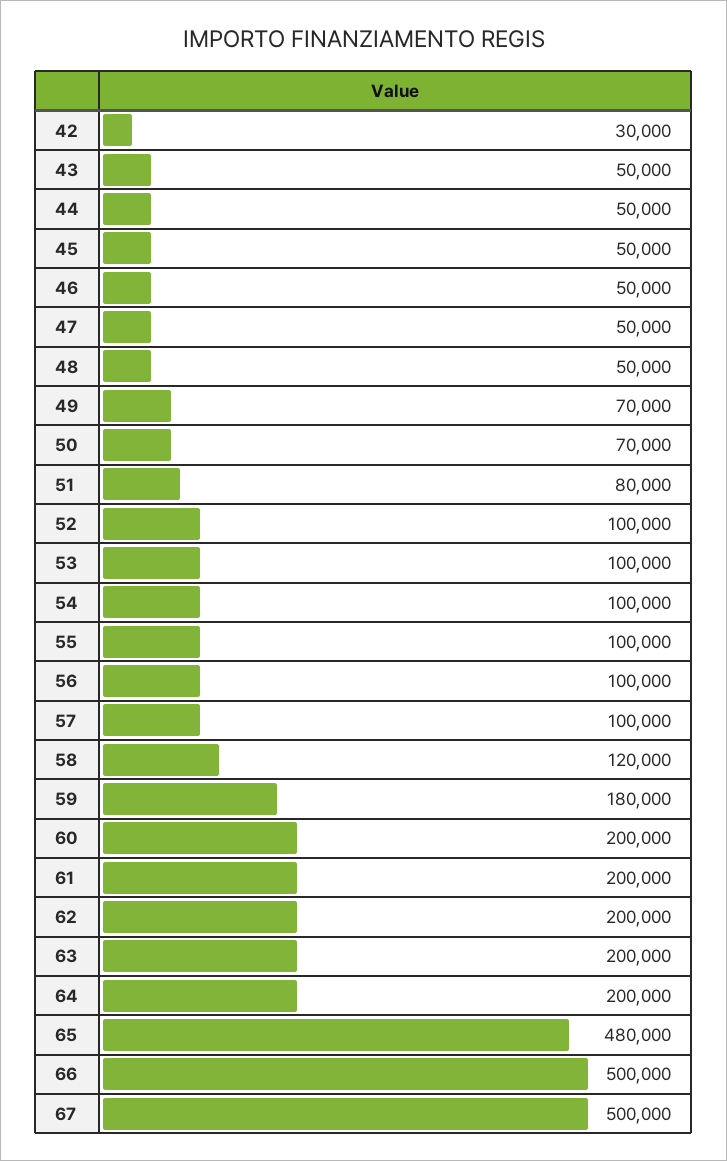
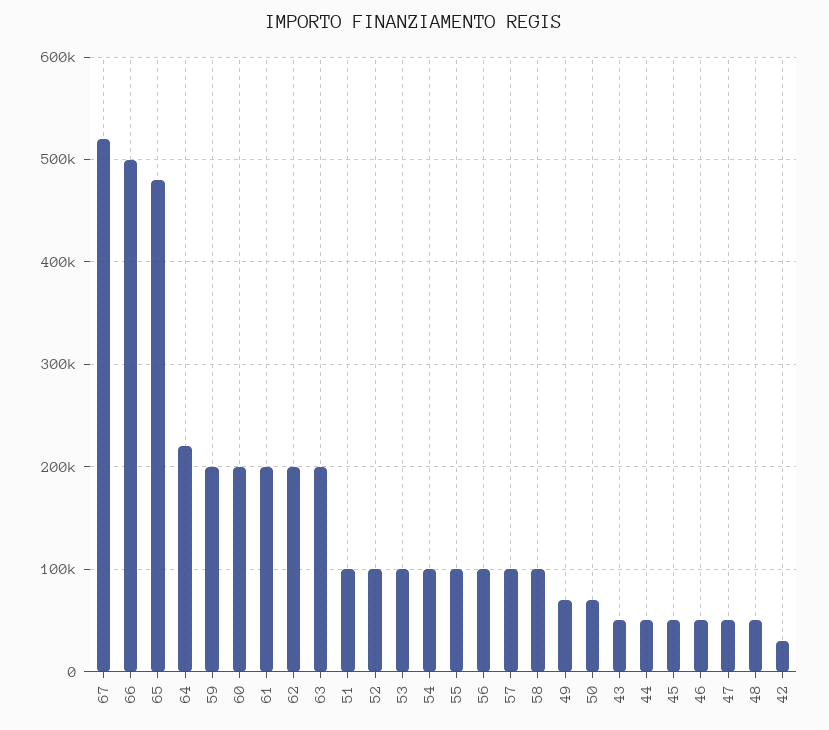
  {
    "42": 30000,
    "43": 50000,
    "44": 50000,
    "45": 50000,
    "46": 50000,
    "47": 50000,
    "48": 50000,
    "49": 70000,
    "50": 70000,
-   "51": 80000,
+   "51": 100000,
    "52": 100000,
    "53": 100000,
    "54": 100000,
    "55": 100000,
    "56": 100000,
    "57": 100000,
-   "58": 120000,
+   "58": 100000,
-   "59": 180000,
+   "59": 200000,
    "60": 200000,
    "61": 200000,
    "62": 200000,
    "63": 200000,
-   "64": 200000,
+   "64": 220000,
    "65": 480000,
    "66": 500000,
-   "67": 500000
+   "67": 520000
  }

